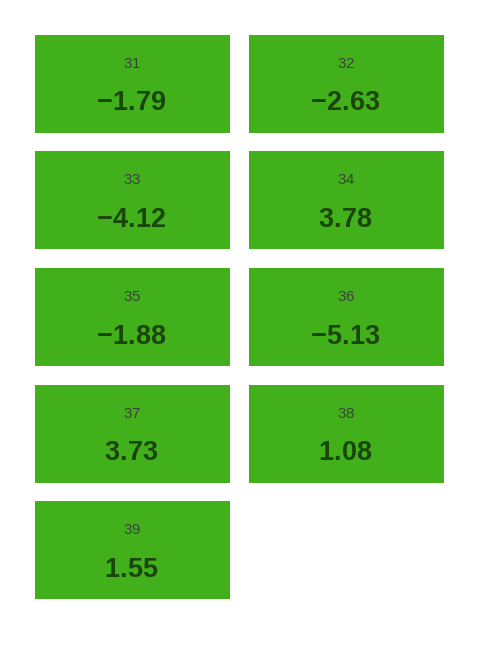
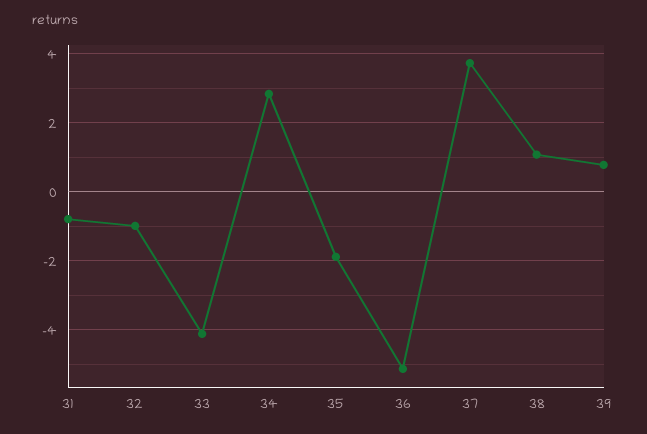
  {
-   "31": -1.79,
+   "31": -0.8,
-   "32": -2.63,
+   "32": -1,
    "33": -4.12,
-   "34": 3.78,
+   "34": 2.8,
    "35": -1.88,
    "36": -5.13,
    "37": 3.73,
    "38": 1.08,
-   "39": 1.55
+   "39": 0.8
  }

